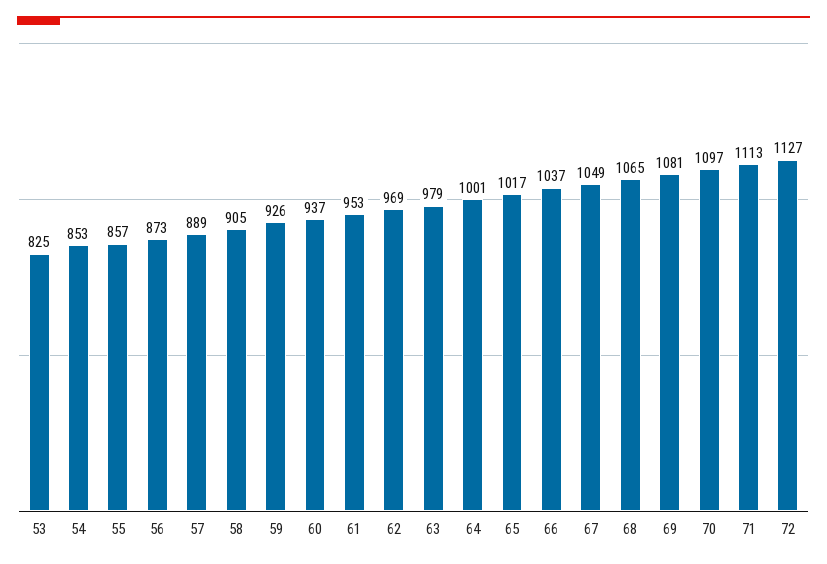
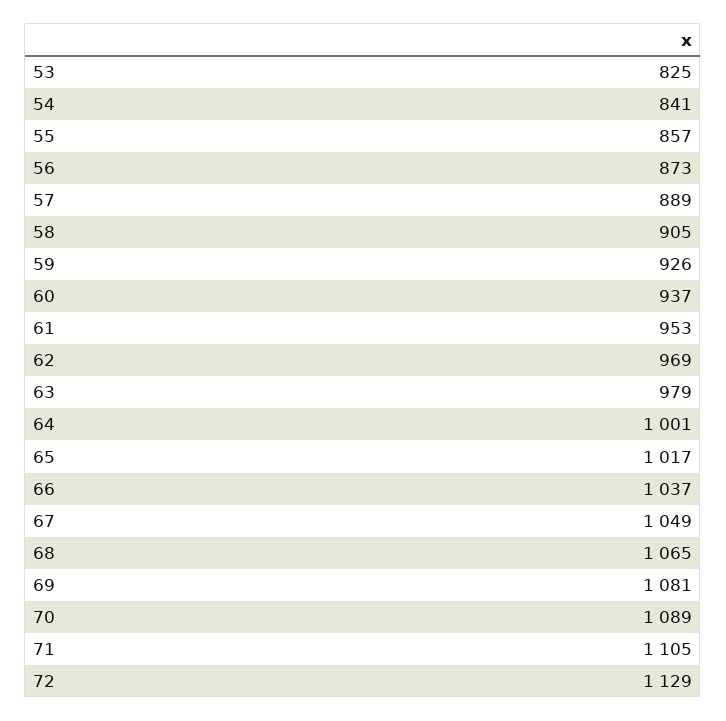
  {
    "53": 825,
-   "54": 853,
+   "54": 841,
    "55": 857,
    "56": 873,
    "57": 889,
    "58": 905,
    "59": 926,
    "60": 937,
    "61": 953,
    "62": 969,
    "63": 979,
    "64": 1001,
    "65": 1017,
    "66": 1037,
    "67": 1049,
    "68": 1065,
    "69": 1081,
-   "70": 1097,
+   "70": 1089,
-   "71": 1113,
+   "71": 1105,
-   "72": 1127
+   "72": 1129
  }

